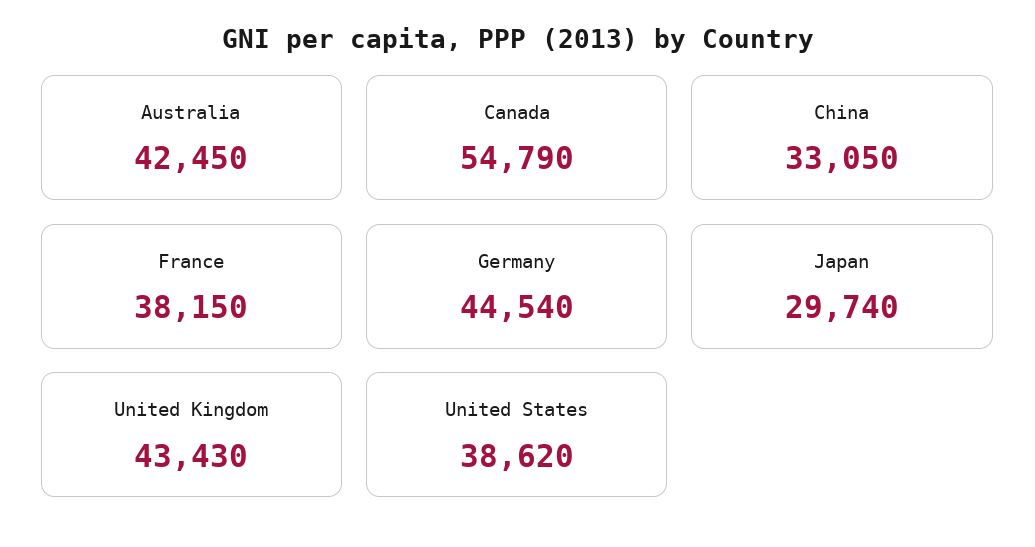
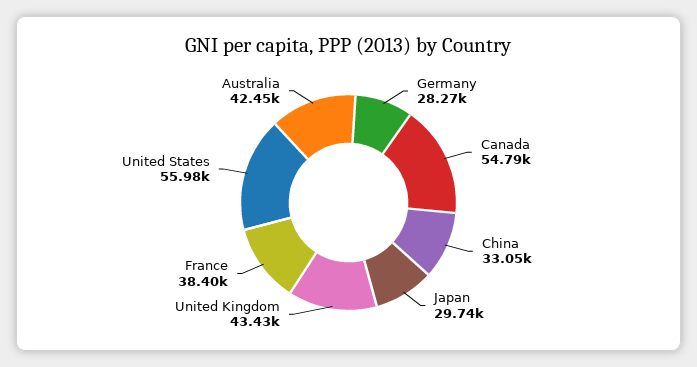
  {
    "Australia": 42450,
    "Canada": 54790,
    "China": 33050,
-   "France": 38150,
+   "France": 38400,
-   "Germany": 44540,
+   "Germany": 28270,
    "Japan": 29740,
    "United Kingdom": 43430,
-   "United States": 38620
+   "United States": 55980
  }

